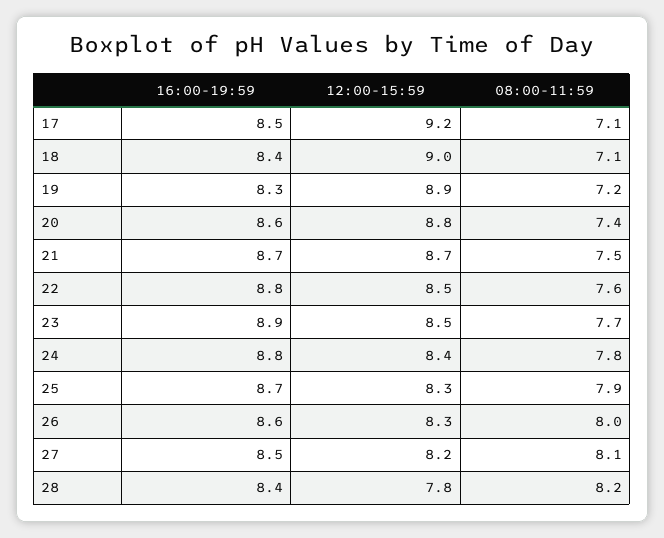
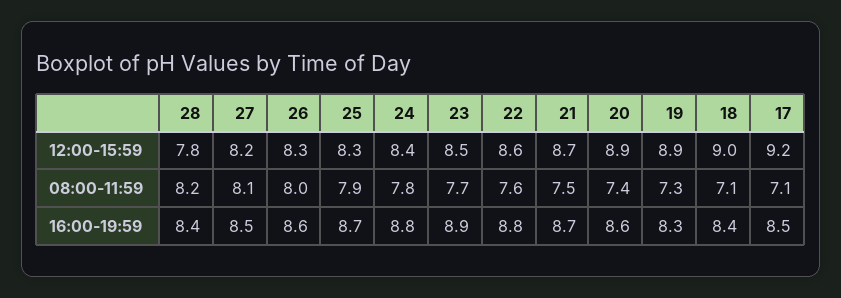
  {
    "16:00-19:59": {
      "17": 8.5,
      "18": 8.4,
      "19": 8.3,
      "20": 8.6,
      "21": 8.7,
      "22": 8.8,
      "23": 8.9,
      "24": 8.8,
      "25": 8.7,
      "26": 8.6,
      "27": 8.5,
      "28": 8.4
    },
    "12:00-15:59": {
      "17": 9.2,
      "18": 9,
      "19": 8.9,
-     "20": 8.8,
+     "20": 8.9,
      "21": 8.7,
-     "22": 8.5,
+     "22": 8.6,
      "23": 8.5,
      "24": 8.4,
      "25": 8.3,
      "26": 8.3,
      "27": 8.2,
      "28": 7.8
    },
    "08:00-11:59": {
      "17": 7.1,
      "18": 7.1,
-     "19": 7.2,
+     "19": 7.3,
      "20": 7.4,
      "21": 7.5,
      "22": 7.6,
      "23": 7.7,
      "24": 7.8,
      "25": 7.9,
      "26": 8,
      "27": 8.1,
      "28": 8.2
    }
  }

